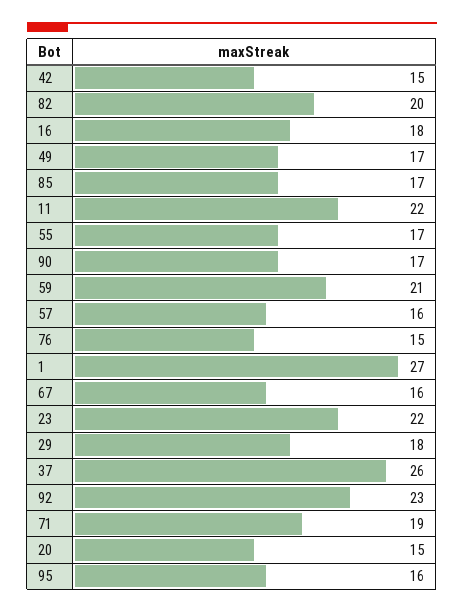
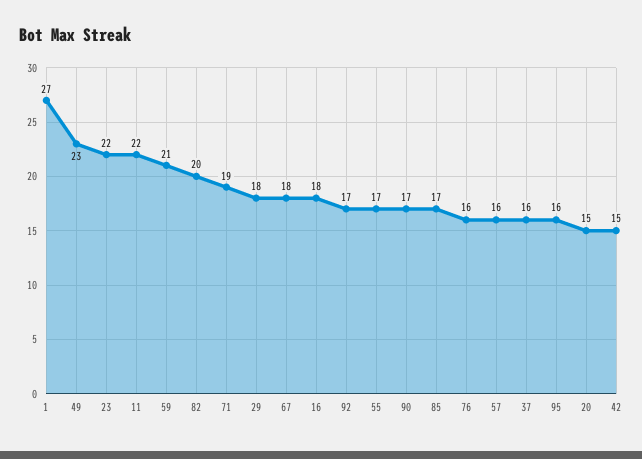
  {
    "42": 15,
    "82": 20,
    "16": 18,
-   "49": 17,
+   "49": 23,
    "85": 17,
    "11": 22,
    "55": 17,
    "90": 17,
    "59": 21,
    "57": 16,
-   "76": 15,
+   "76": 16,
    "1": 27,
-   "67": 16,
+   "67": 18,
    "23": 22,
    "29": 18,
-   "37": 26,
+   "37": 16,
-   "92": 23,
+   "92": 17,
    "71": 19,
    "20": 15,
    "95": 16
  }

